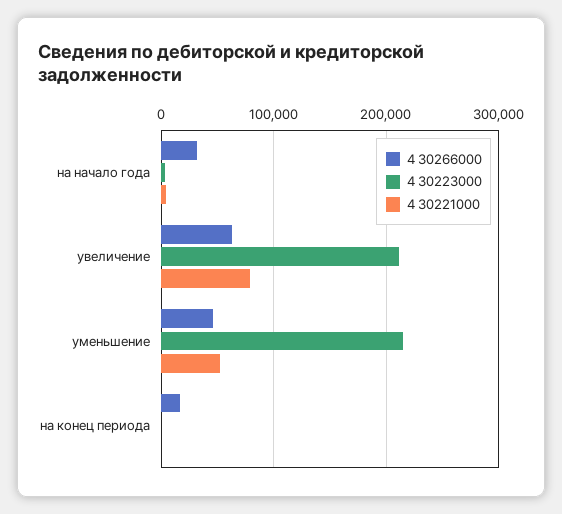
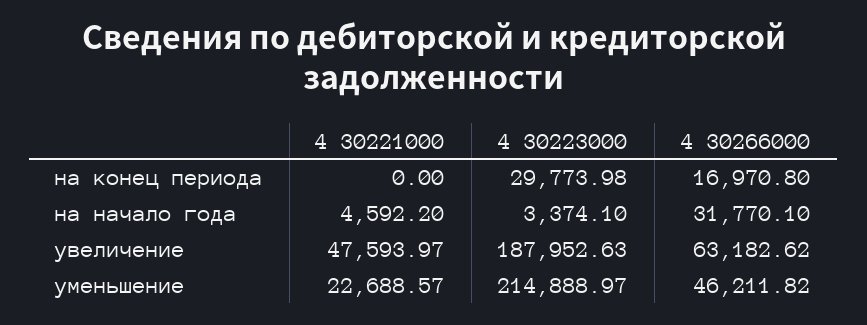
  {
    "4 30266000": {
      "на начало года": 31770.1,
      "увеличение": 63182.62,
      "уменьшение": 46211.82,
      "на конец периода": 16970.8
    },
    "4 30223000": {
      "на начало года": 3374.1,
-     "увеличение": 210000,
+     "увеличение": 187952.63,
      "уменьшение": 214888.97,
-     "на конец периода": 0
+     "на конец периода": 29773.98
    },
    "4 30221000": {
      "на начало года": 4592.2,
-     "увеличение": 80000,
+     "увеличение": 47593.97,
-     "уменьшение": 50000,
+     "уменьшение": 22688.57,
      "на конец периода": 0
    }
  }

